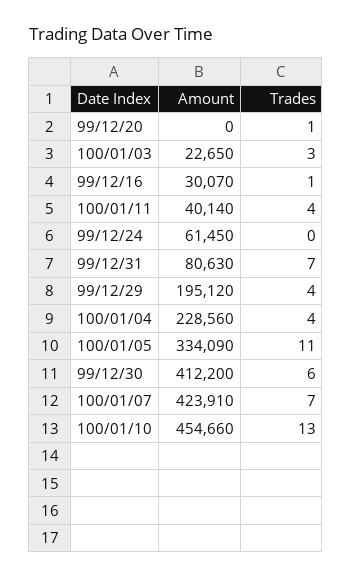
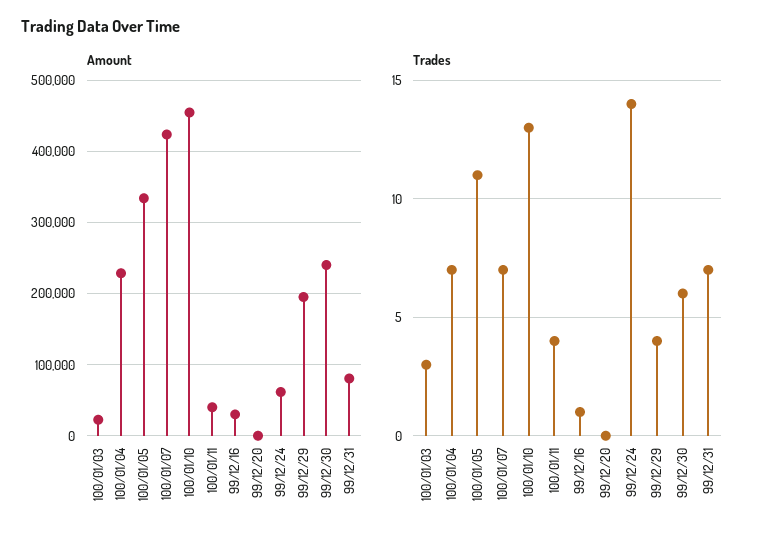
  {
    "Amount": {
      "99/12/20": 0,
      "100/01/03": 22650,
      "99/12/16": 30070,
      "100/01/11": 40140,
      "99/12/24": 61450,
      "99/12/31": 80630,
      "99/12/29": 195120,
      "100/01/04": 228560,
      "100/01/05": 334090,
-     "99/12/30": 412200,
+     "99/12/30": 240000,
      "100/01/07": 423910,
      "100/01/10": 454660
    },
    "Trades": {
-     "99/12/20": 1,
+     "99/12/20": 0,
      "100/01/03": 3,
      "99/12/16": 1,
      "100/01/11": 4,
-     "99/12/24": 0,
+     "99/12/24": 14,
      "99/12/31": 7,
      "99/12/29": 4,
-     "100/01/04": 4,
+     "100/01/04": 7,
      "100/01/05": 11,
      "99/12/30": 6,
      "100/01/07": 7,
      "100/01/10": 13
    }
  }

